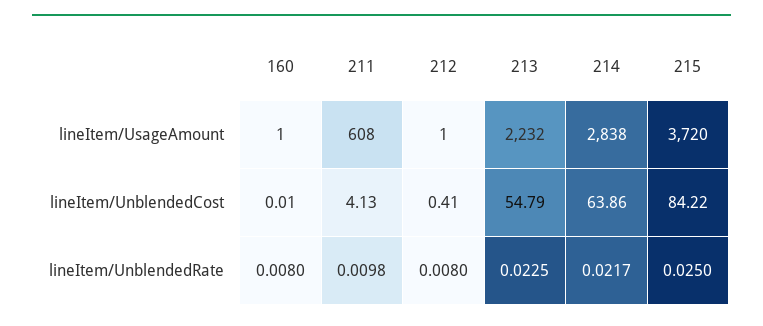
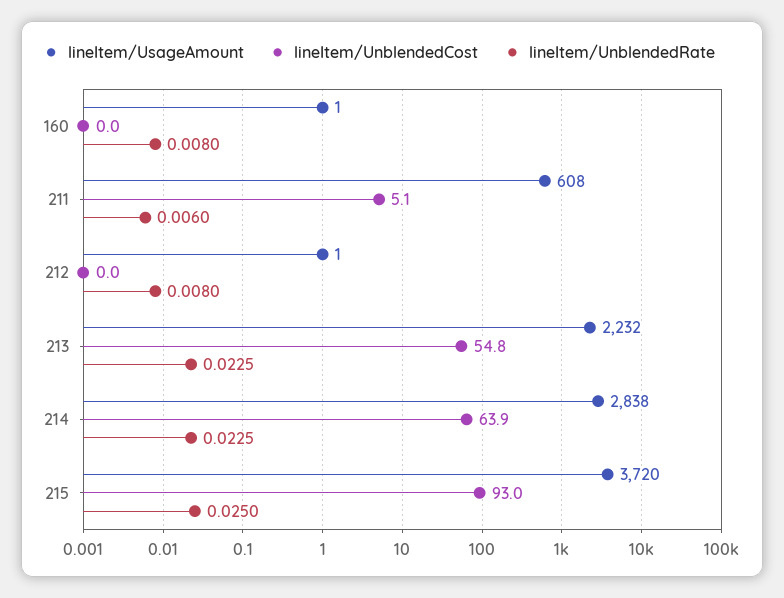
  {
    "lineItem/UsageAmount": {
      "160": 1,
      "211": 608,
      "212": 1,
      "213": 2232,
      "214": 2838,
      "215": 3720
    },
    "lineItem/UnblendedCost": {
      "160": 0.01,
-     "211": 4.13,
+     "211": 5.1,
-     "212": 0.41,
+     "212": 0,
      "213": 54.79,
      "214": 63.86,
-     "215": 84.22
+     "215": 93
    },
    "lineItem/UnblendedRate": {
      "160": 0.008,
-     "211": 0.0098,
+     "211": 0.006,
      "212": 0.008,
      "213": 0.0225,
-     "214": 0.0217,
+     "214": 0.0225,
      "215": 0.025
    }
  }

